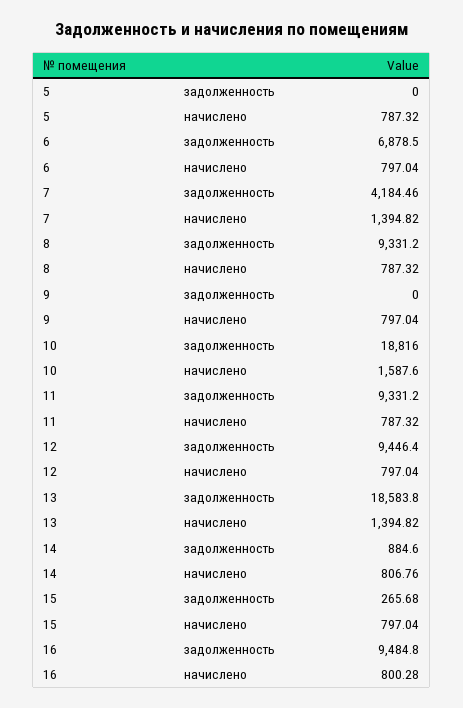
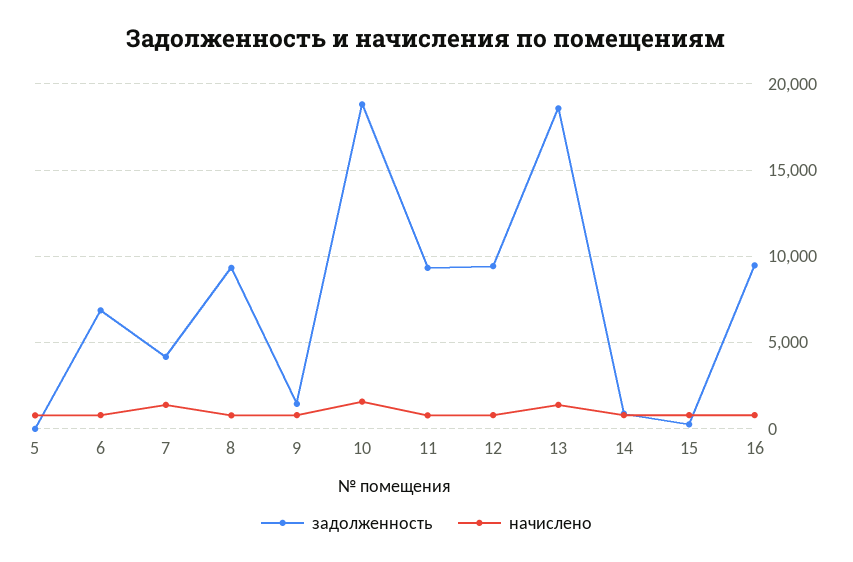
  {
    "задолженность": {
      "5": 0,
      "6": 6878.5,
      "7": 4184.46,
      "8": 9331.2,
-     "9": 0,
+     "9": 1500,
      "10": 18816,
      "11": 9331.2,
      "12": 9446.4,
      "13": 18583.8,
      "14": 884.6,
      "15": 265.68,
      "16": 9484.8
    },
    "начислено": {
      "5": 787.32,
      "6": 797.04,
      "7": 1394.82,
      "8": 787.32,
      "9": 797.04,
      "10": 1587.6,
      "11": 787.32,
      "12": 797.04,
      "13": 1394.82,
      "14": 806.76,
      "15": 797.04,
      "16": 800.28
    }
  }

